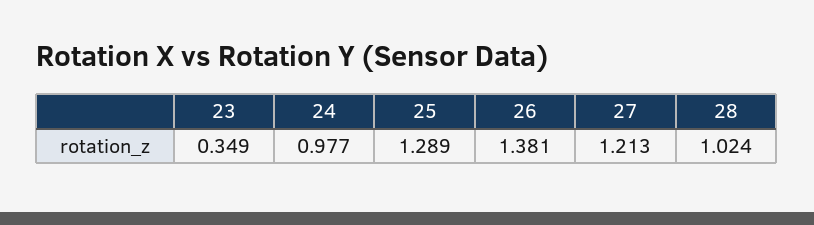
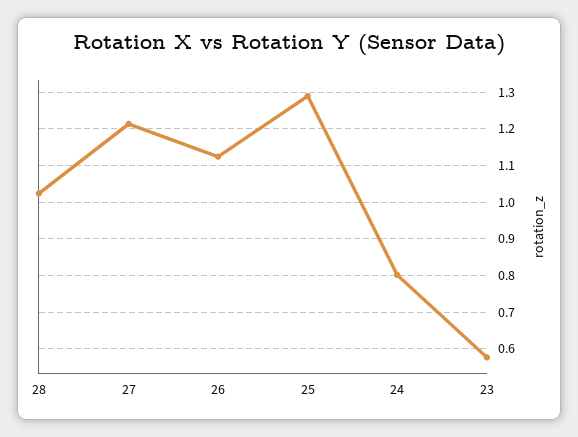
  {
-   "23": 0.349,
+   "23": 0.58,
-   "24": 0.977,
+   "24": 0.8,
    "25": 1.289,
-   "26": 1.381,
+   "26": 1.12,
    "27": 1.213,
    "28": 1.024
  }

